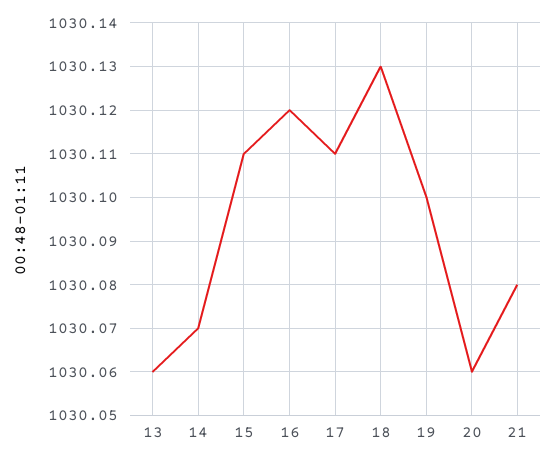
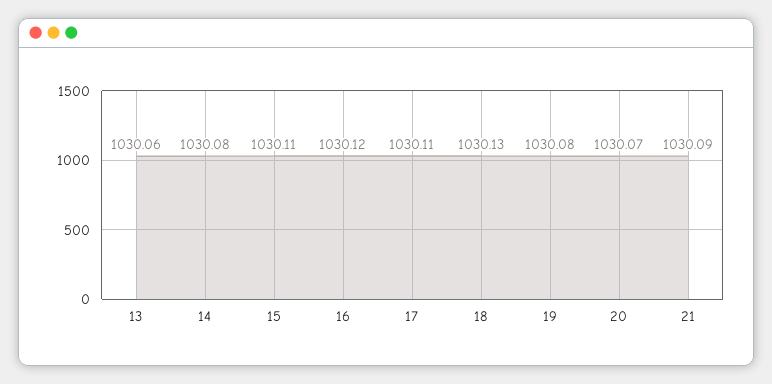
  {
    "13": 1030.06,
-   "14": 1030.07,
+   "14": 1030.08,
    "15": 1030.11,
    "16": 1030.12,
    "17": 1030.11,
    "18": 1030.13,
-   "19": 1030.1,
+   "19": 1030.08,
-   "20": 1030.06,
+   "20": 1030.07,
-   "21": 1030.08
+   "21": 1030.09
  }

